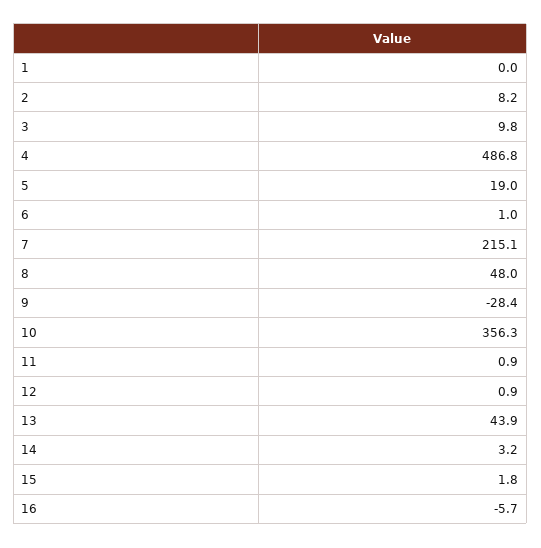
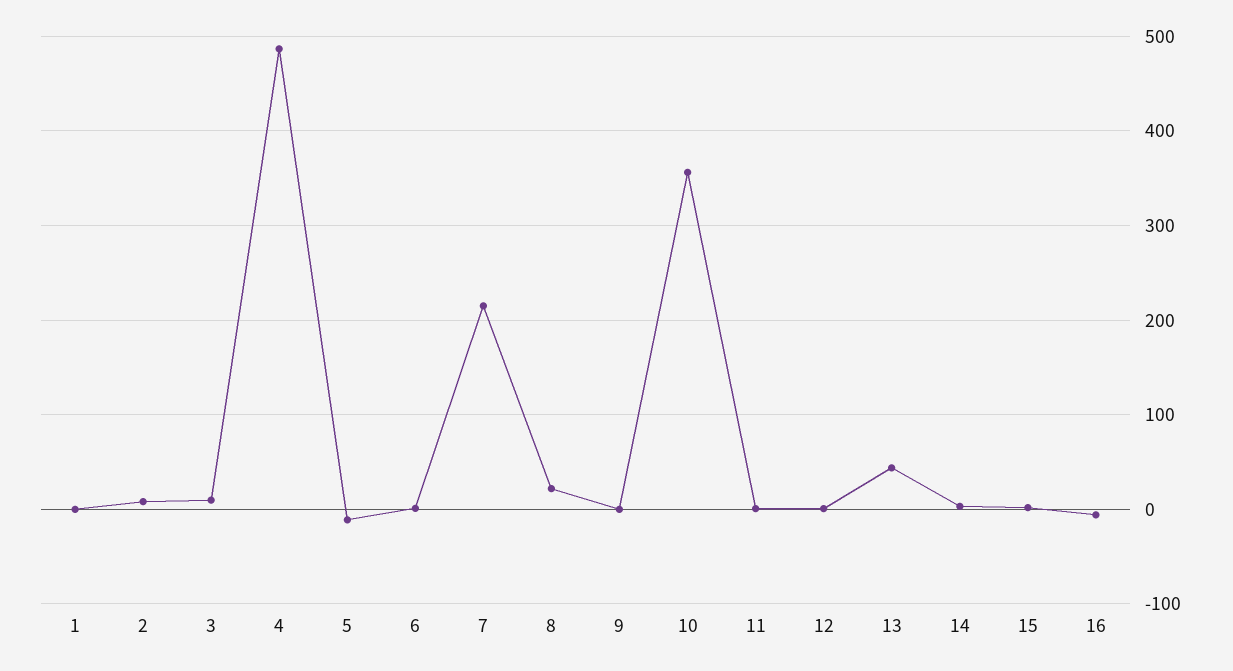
  {
    "1": 0,
    "2": 8.2,
    "3": 9.8,
    "4": 486.8,
-   "5": 19,
+   "5": -10,
    "6": 1,
    "7": 215.1,
-   "8": 48,
+   "8": 20,
-   "9": -28.4,
+   "9": 0,
    "10": 356.3,
    "11": 0.9,
    "12": 0.9,
    "13": 43.9,
    "14": 3.2,
    "15": 1.8,
    "16": -5.7
  }

